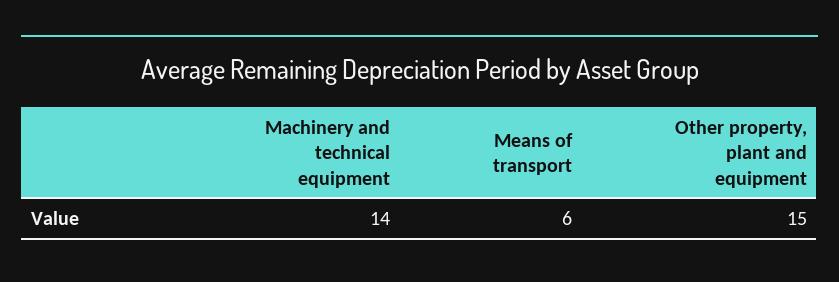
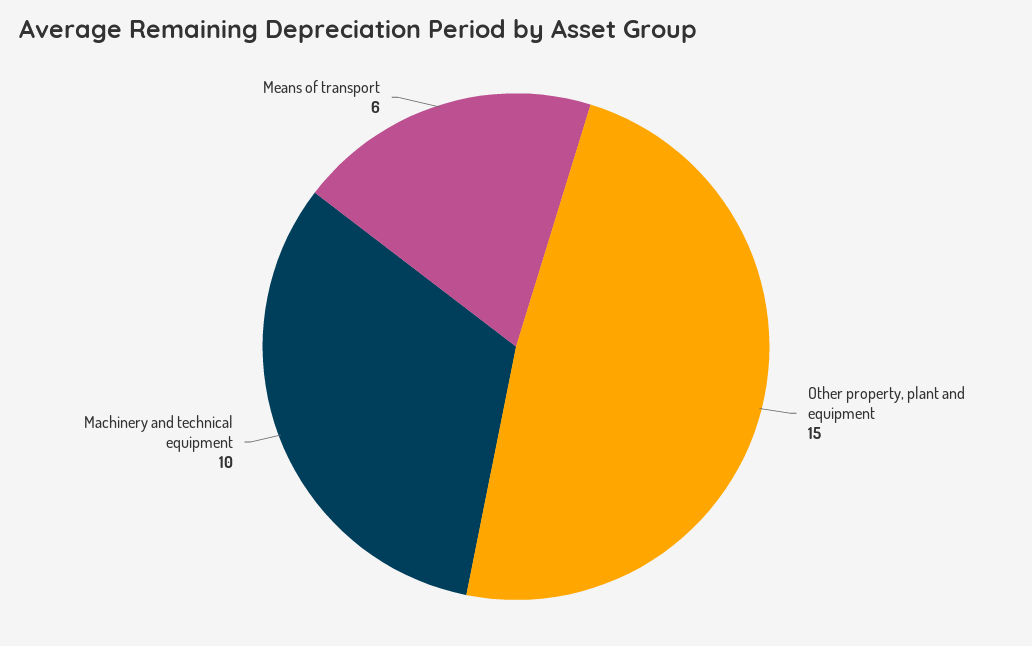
  {
-   "Machinery and technical equipment": 14,
+   "Machinery and technical equipment": 10,
    "Means of transport": 6,
    "Other property, plant and equipment": 15
  }

